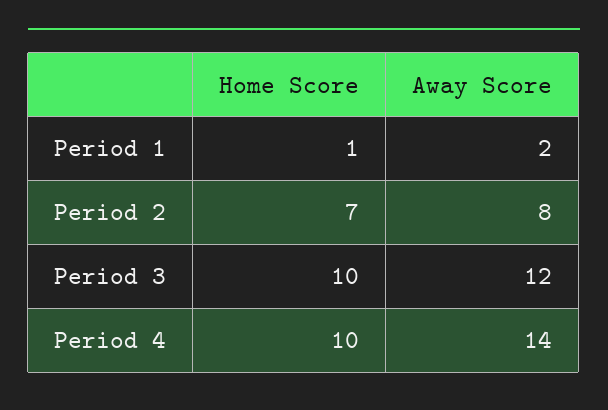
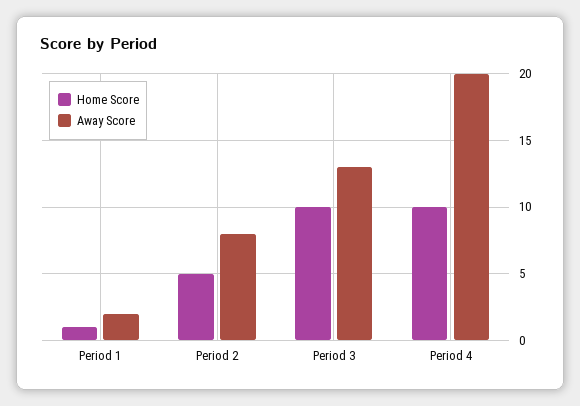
  {
    "Home Score": {
      "Period 1": 1,
-     "Period 2": 7,
+     "Period 2": 5,
      "Period 3": 10,
      "Period 4": 10
    },
    "Away Score": {
      "Period 1": 2,
      "Period 2": 8,
-     "Period 3": 12,
+     "Period 3": 13,
-     "Period 4": 14
+     "Period 4": 20
    }
  }

